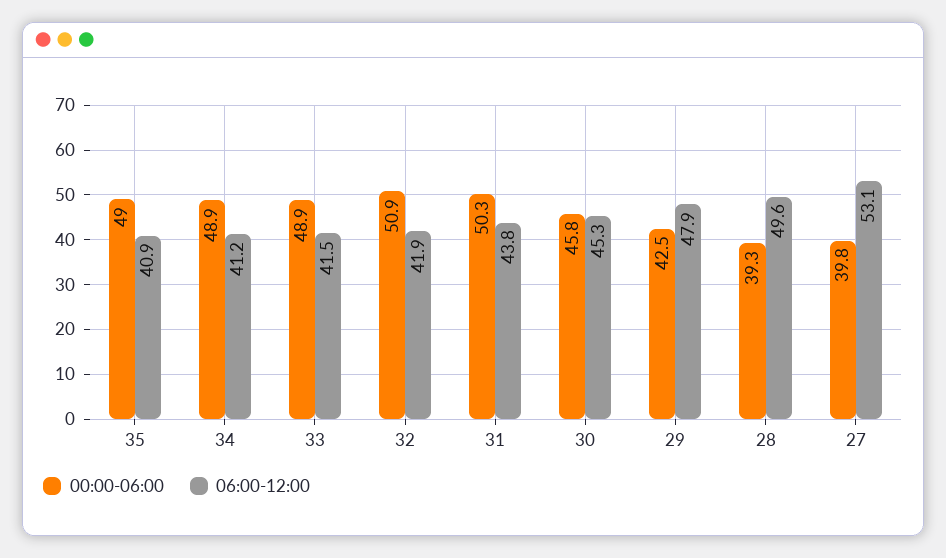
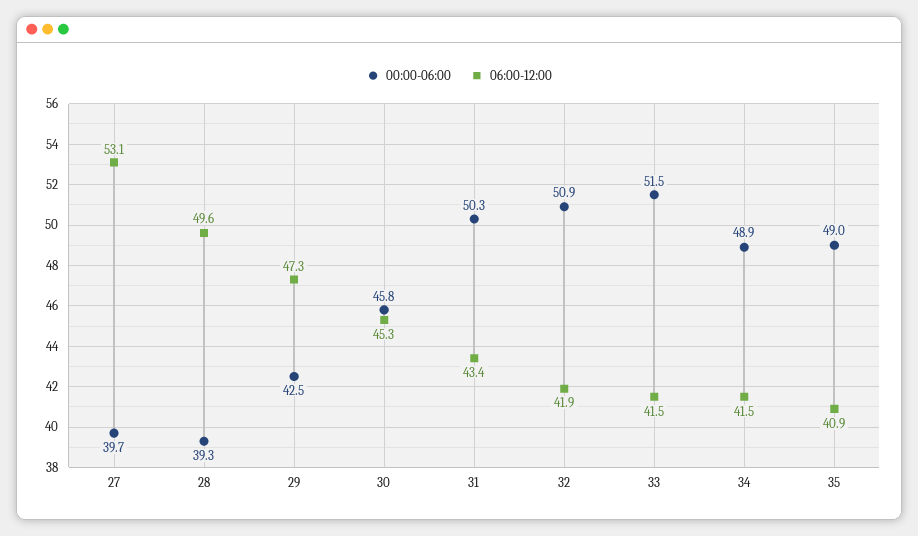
  {
    "00:00-06:00": {
      "35": 49,
      "34": 48.9,
-     "33": 48.9,
+     "33": 51.5,
      "32": 50.9,
      "31": 50.3,
      "30": 45.8,
      "29": 42.5,
      "28": 39.3,
-     "27": 39.8
+     "27": 39.7
    },
    "06:00-12:00": {
      "35": 40.9,
-     "34": 41.2,
+     "34": 41.5,
      "33": 41.5,
      "32": 41.9,
-     "31": 43.8,
+     "31": 43.4,
      "30": 45.3,
-     "29": 47.9,
+     "29": 47.3,
      "28": 49.6,
      "27": 53.1
    }
  }

